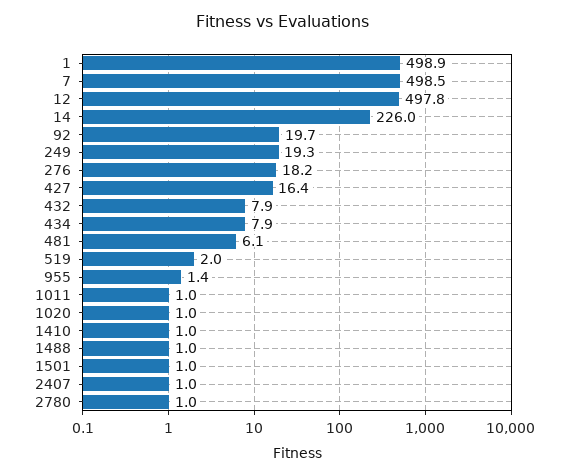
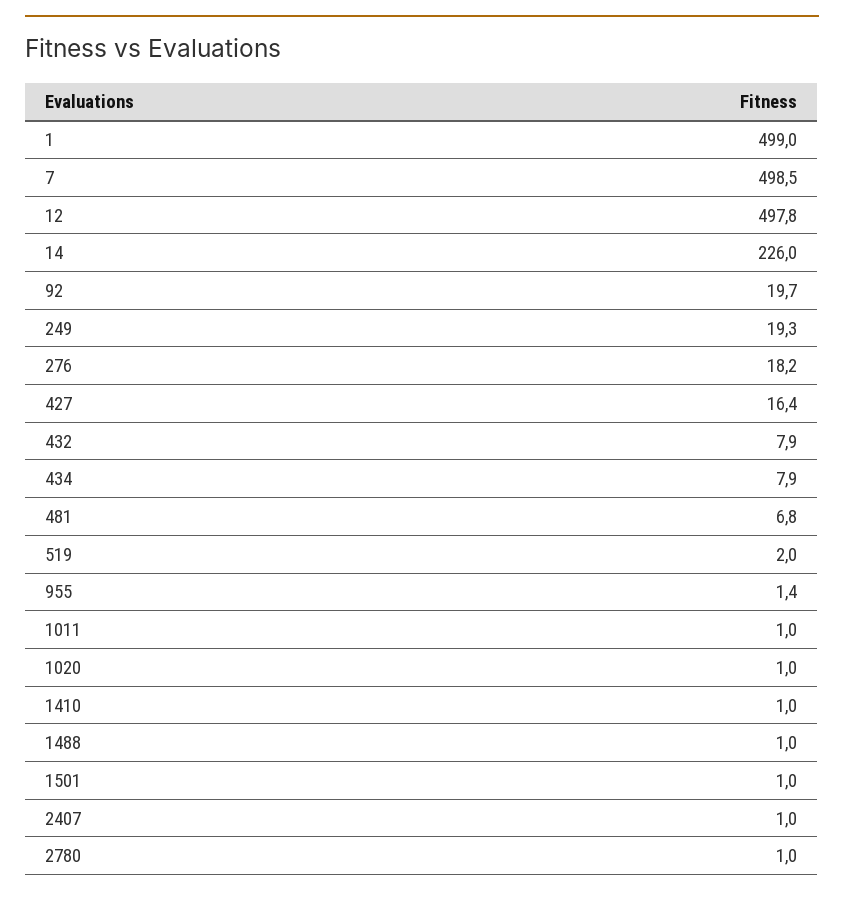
  {
-   "1": 498.9,
+   "1": 499,
    "7": 498.5,
    "12": 497.8,
    "14": 226,
    "92": 19.7,
    "249": 19.3,
    "276": 18.2,
    "427": 16.4,
    "432": 7.9,
    "434": 7.9,
-   "481": 6.1,
+   "481": 6.8,
    "519": 2,
    "955": 1.4,
    "1011": 1,
    "1020": 1,
    "1410": 1,
    "1488": 1,
    "1501": 1,
    "2407": 1,
    "2780": 1
  }

